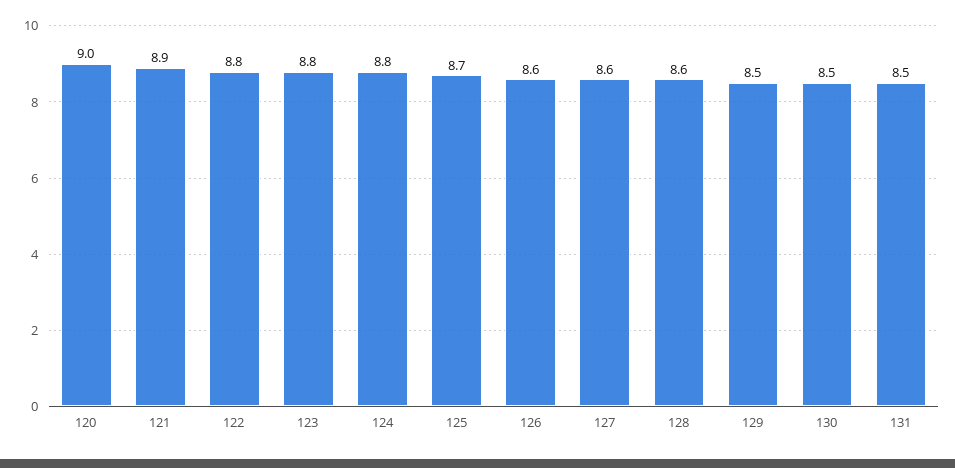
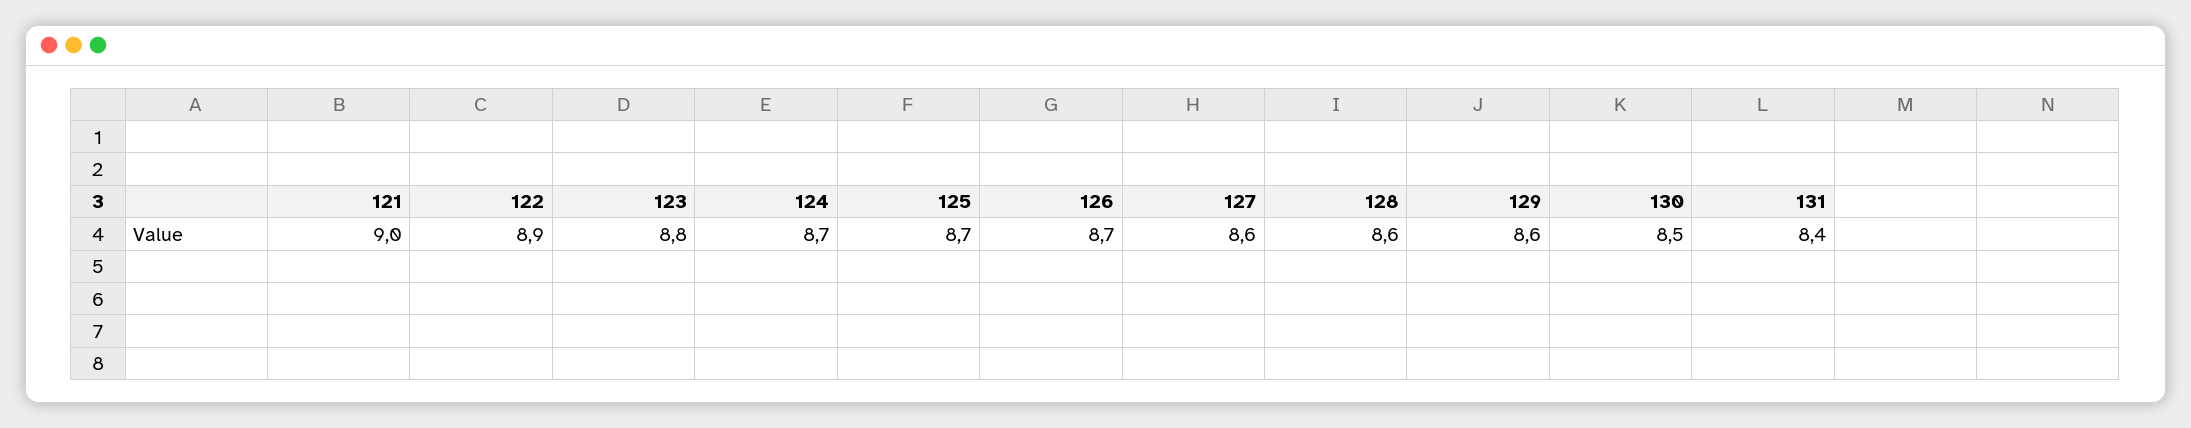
  {
-   "120": 9,
-   "121": 8.9,
+   "121": 9,
-   "122": 8.8,
+   "122": 8.9,
    "123": 8.8,
-   "124": 8.8,
+   "124": 8.7,
    "125": 8.7,
-   "126": 8.6,
+   "126": 8.7,
    "127": 8.6,
    "128": 8.6,
-   "129": 8.5,
+   "129": 8.6,
    "130": 8.5,
-   "131": 8.5
+   "131": 8.4
  }

